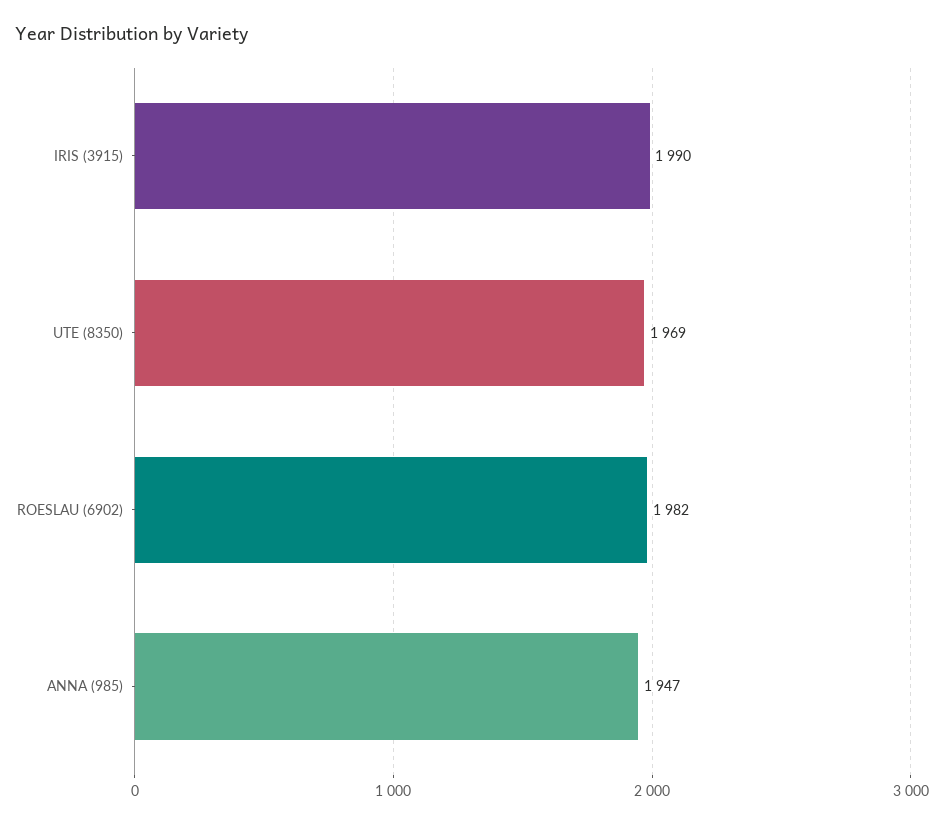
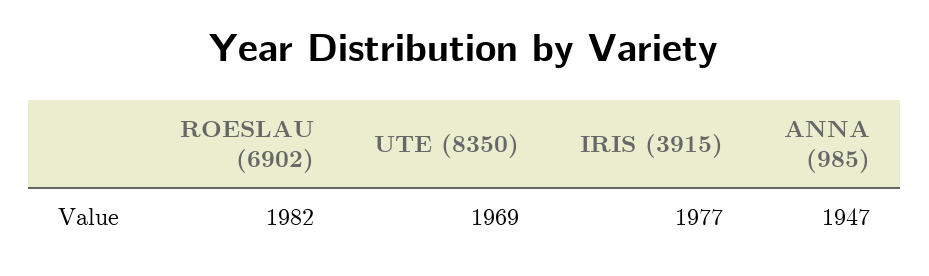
  {
-   "IRIS (3915)": 1990,
+   "IRIS (3915)": 1977,
    "UTE (8350)": 1969,
    "ROESLAU (6902)": 1982,
    "ANNA (985)": 1947
  }

